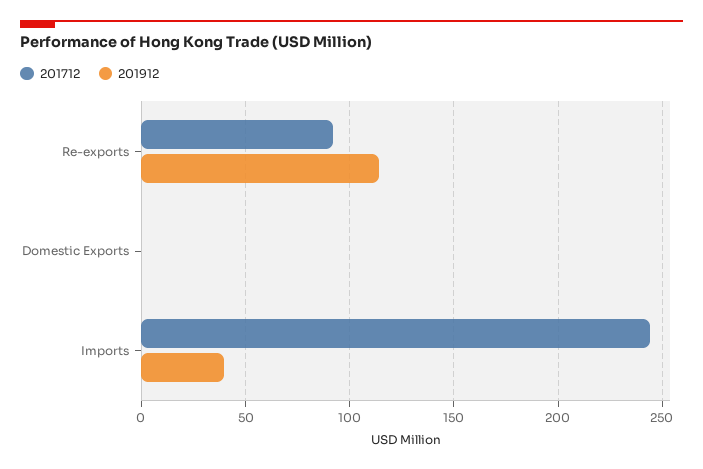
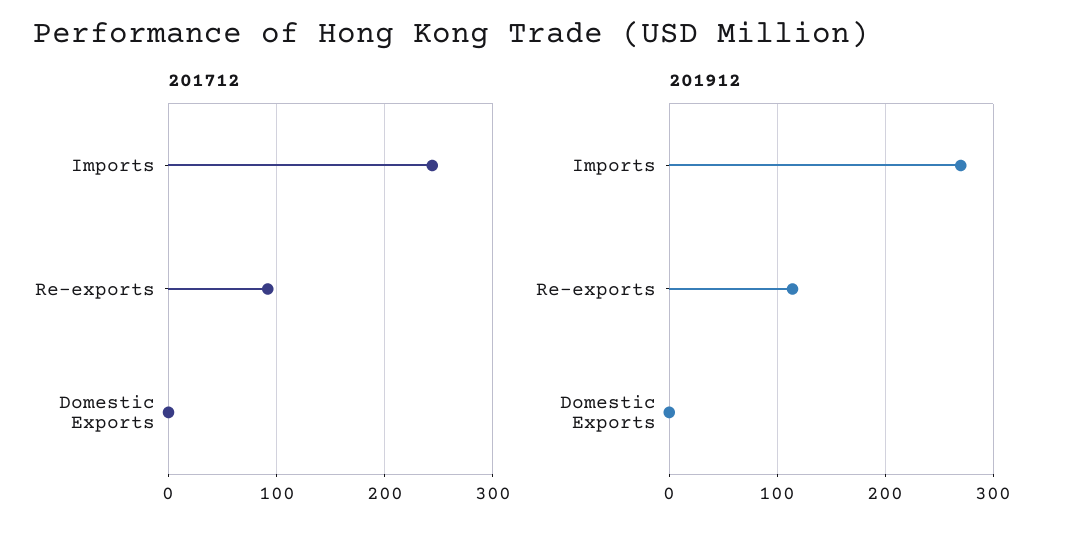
  {
    "201712": {
      "Re-exports": 90,
      "Domestic Exports": 0,
      "Imports": 245
    },
    "201912": {
      "Re-exports": 115,
      "Domestic Exports": 0,
-     "Imports": 40
+     "Imports": 270
    }
  }

